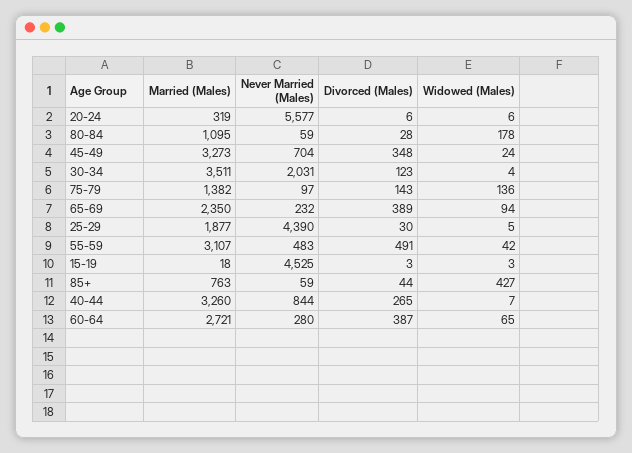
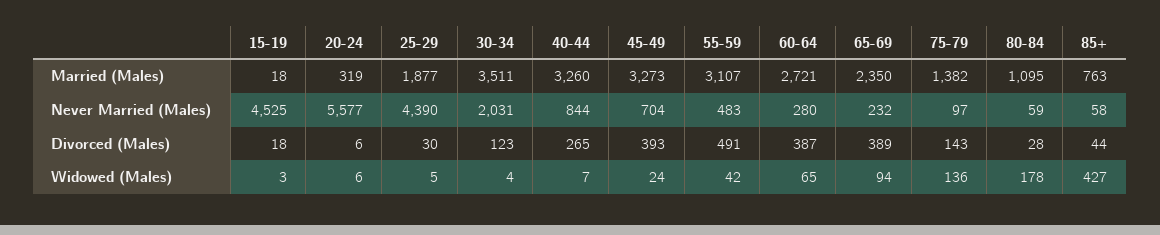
  {
    "Married (Males)": {
      "20-24": 319,
      "80-84": 1095,
      "45-49": 3273,
      "30-34": 3511,
      "75-79": 1382,
      "65-69": 2350,
      "25-29": 1877,
      "55-59": 3107,
      "15-19": 18,
      "85+": 763,
      "40-44": 3260,
      "60-64": 2721
    },
    "Never Married (Males)": {
      "20-24": 5577,
      "80-84": 59,
      "45-49": 704,
      "30-34": 2031,
      "75-79": 97,
      "65-69": 232,
      "25-29": 4390,
      "55-59": 483,
      "15-19": 4525,
-     "85+": 59,
+     "85+": 58,
      "40-44": 844,
      "60-64": 280
    },
    "Divorced (Males)": {
      "20-24": 6,
      "80-84": 28,
-     "45-49": 348,
+     "45-49": 393,
      "30-34": 123,
      "75-79": 143,
      "65-69": 389,
      "25-29": 30,
      "55-59": 491,
-     "15-19": 3,
+     "15-19": 18,
      "85+": 44,
      "40-44": 265,
      "60-64": 387
    },
    "Widowed (Males)": {
      "20-24": 6,
      "80-84": 178,
      "45-49": 24,
      "30-34": 4,
      "75-79": 136,
      "65-69": 94,
      "25-29": 5,
      "55-59": 42,
      "15-19": 3,
      "85+": 427,
      "40-44": 7,
      "60-64": 65
    }
  }

